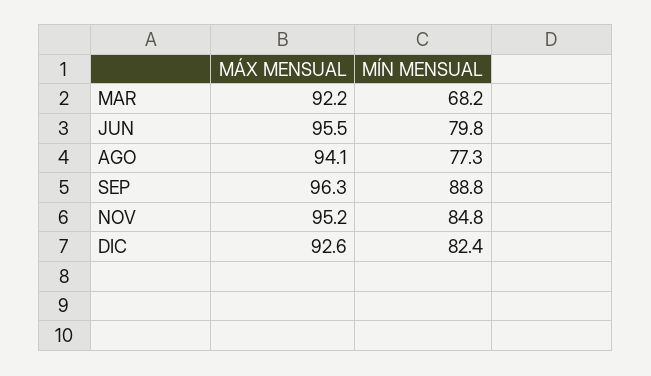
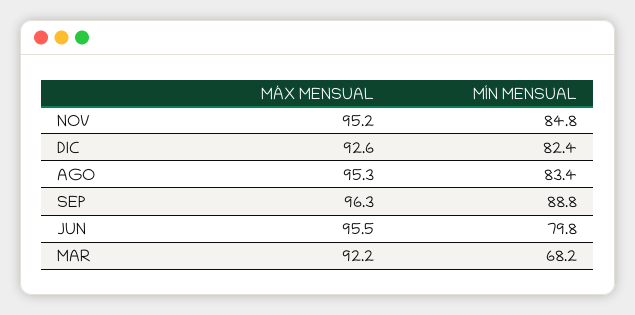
  {
    "MÁX MENSUAL": {
      "MAR": 92.2,
      "JUN": 95.5,
-     "AGO": 94.1,
+     "AGO": 95.3,
      "SEP": 96.3,
      "NOV": 95.2,
      "DIC": 92.6
    },
    "MÍN MENSUAL": {
      "MAR": 68.2,
      "JUN": 79.8,
-     "AGO": 77.3,
+     "AGO": 83.4,
      "SEP": 88.8,
      "NOV": 84.8,
      "DIC": 82.4
    }
  }

